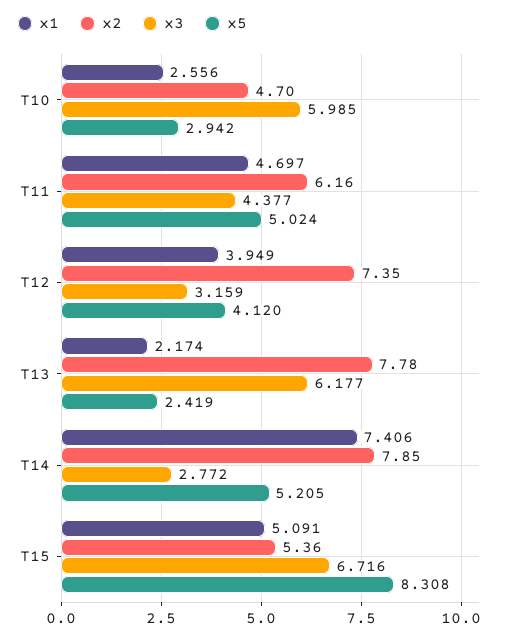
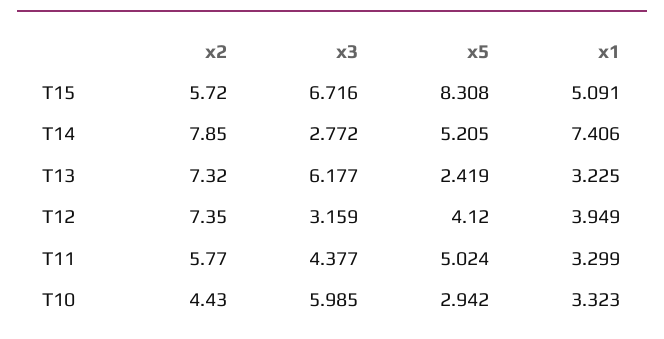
  {
    "x1": {
-     "T10": 2.556,
+     "T10": 3.323,
-     "T11": 4.697,
+     "T11": 3.299,
      "T12": 3.949,
-     "T13": 2.174,
+     "T13": 3.225,
      "T14": 7.406,
      "T15": 5.091
    },
    "x2": {
-     "T10": 4.7,
+     "T10": 4.43,
-     "T11": 6.16,
+     "T11": 5.77,
      "T12": 7.35,
-     "T13": 7.78,
+     "T13": 7.32,
      "T14": 7.85,
-     "T15": 5.36
+     "T15": 5.72
    },
    "x3": {
      "T10": 5.985,
      "T11": 4.377,
      "T12": 3.159,
      "T13": 6.177,
      "T14": 2.772,
      "T15": 6.716
    },
    "x5": {
      "T10": 2.942,
      "T11": 5.024,
      "T12": 4.12,
      "T13": 2.419,
      "T14": 5.205,
      "T15": 8.308
    }
  }

